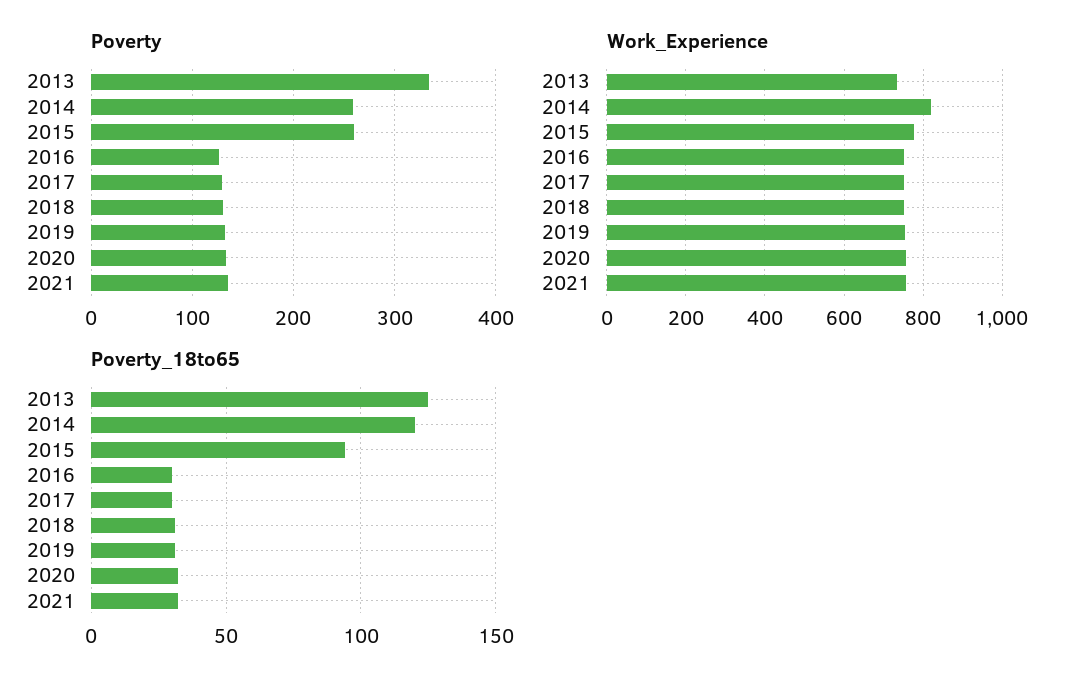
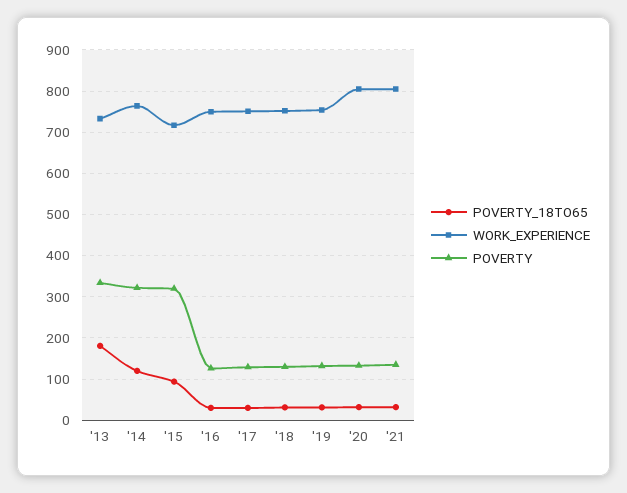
  {
    "Poverty": {
      "2013": 330,
-     "2014": 260,
+     "2014": 320,
-     "2015": 260,
+     "2015": 320,
      "2016": 130,
      "2017": 130,
      "2018": 130,
      "2019": 130,
      "2020": 130,
      "2021": 140
    },
    "Work_Experience": {
      "2013": 740,
-     "2014": 820,
+     "2014": 760,
-     "2015": 780,
+     "2015": 720,
      "2016": 760,
      "2017": 760,
      "2018": 760,
      "2019": 760,
-     "2020": 760,
+     "2020": 800,
-     "2021": 760
+     "2021": 800
    },
    "Poverty_18to65": {
-     "2013": 125,
+     "2013": 180,
      "2014": 120,
      "2015": 95,
      "2016": 30,
      "2017": 30,
      "2018": 30,
      "2019": 30,
      "2020": 30,
      "2021": 30
    }
  }

